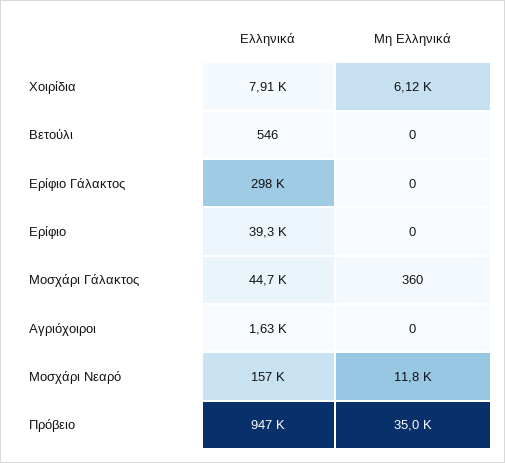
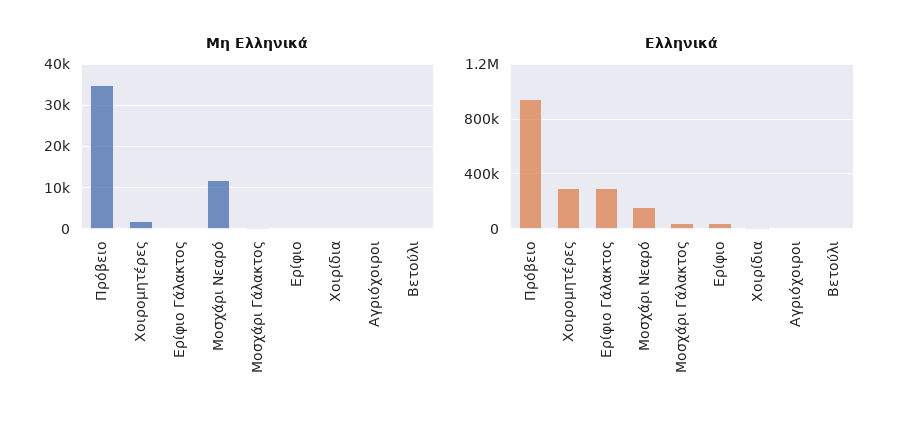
  {
    "Ελληνικά": {
      "Χοιρίδια": 7910,
      "Βετούλι": 546,
      "Ερίφιο Γάλακτος": 298000,
      "Ερίφιο": 39300,
      "Μοσχάρι Γάλακτος": 44700,
      "Αγριόχοιροι": 1630,
      "Μοσχάρι Νεαρό": 157000,
-     "Πρόβειο": 947000
+     "Πρόβειο": 947000,
+     "Χοιρομητέρες": 300000
    },
    "Μη Ελληνικά": {
-     "Χοιρίδια": 6120,
+     "Χοιρίδια": 0,
      "Βετούλι": 0,
      "Ερίφιο Γάλακτος": 0,
      "Ερίφιο": 0,
      "Μοσχάρι Γάλακτος": 360,
      "Αγριόχοιροι": 0,
      "Μοσχάρι Νεαρό": 11800,
-     "Πρόβειο": 35000
+     "Πρόβειο": 35000,
+     "Χοιρομητέρες": 2000
    }
  }

